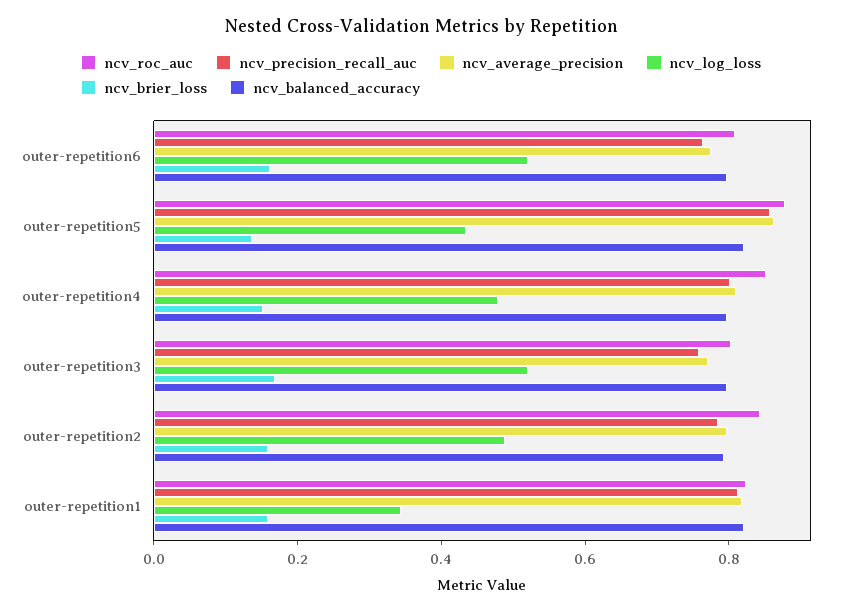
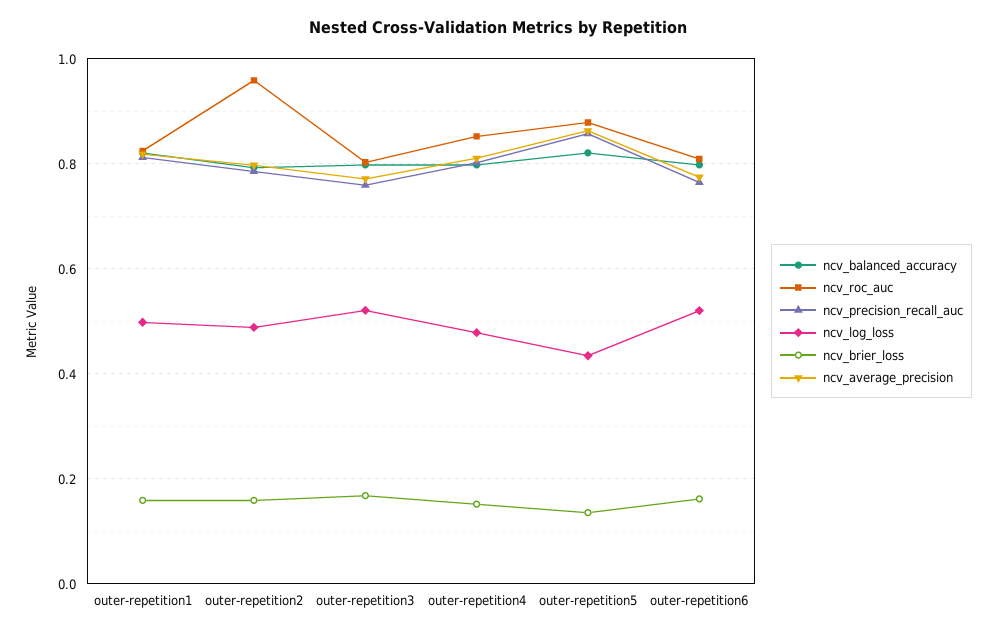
  {
    "ncv_roc_auc": {
      "outer-repetition6": 0.8,
      "outer-repetition5": 0.88,
      "outer-repetition4": 0.86,
      "outer-repetition3": 0.8,
-     "outer-repetition2": 0.85,
+     "outer-repetition2": 0.96,
      "outer-repetition1": 0.82
    },
    "ncv_precision_recall_auc": {
      "outer-repetition6": 0.76,
      "outer-repetition5": 0.86,
      "outer-repetition4": 0.8,
      "outer-repetition3": 0.76,
      "outer-repetition2": 0.78,
      "outer-repetition1": 0.82
    },
    "ncv_average_precision": {
      "outer-repetition6": 0.78,
      "outer-repetition5": 0.86,
      "outer-repetition4": 0.82,
      "outer-repetition3": 0.78,
      "outer-repetition2": 0.8,
      "outer-repetition1": 0.82
    },
    "ncv_log_loss": {
      "outer-repetition6": 0.52,
      "outer-repetition5": 0.44,
      "outer-repetition4": 0.48,
      "outer-repetition3": 0.52,
      "outer-repetition2": 0.48,
-     "outer-repetition1": 0.35
+     "outer-repetition1": 0.5
    },
    "ncv_brier_loss": {
      "outer-repetition6": 0.16,
      "outer-repetition5": 0.14,
      "outer-repetition4": 0.16,
      "outer-repetition3": 0.16,
      "outer-repetition2": 0.16,
      "outer-repetition1": 0.16
    },
    "ncv_balanced_accuracy": {
      "outer-repetition6": 0.8,
      "outer-repetition5": 0.82,
      "outer-repetition4": 0.8,
      "outer-repetition3": 0.8,
      "outer-repetition2": 0.8,
      "outer-repetition1": 0.82
    }
  }

